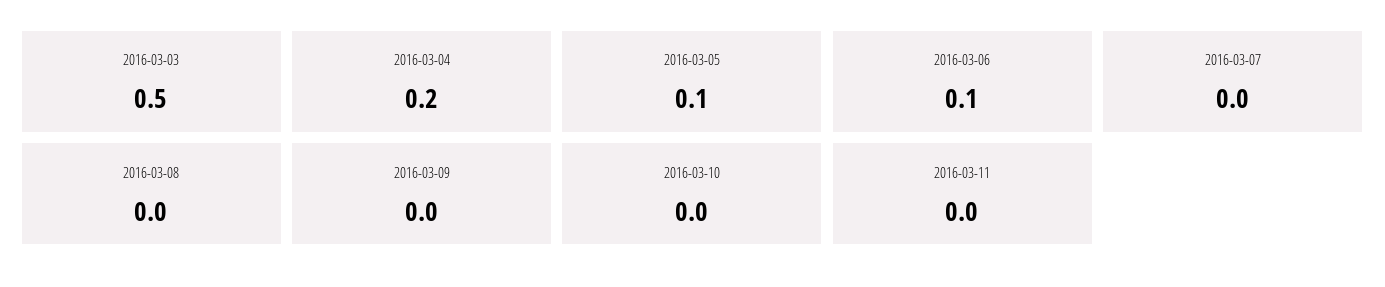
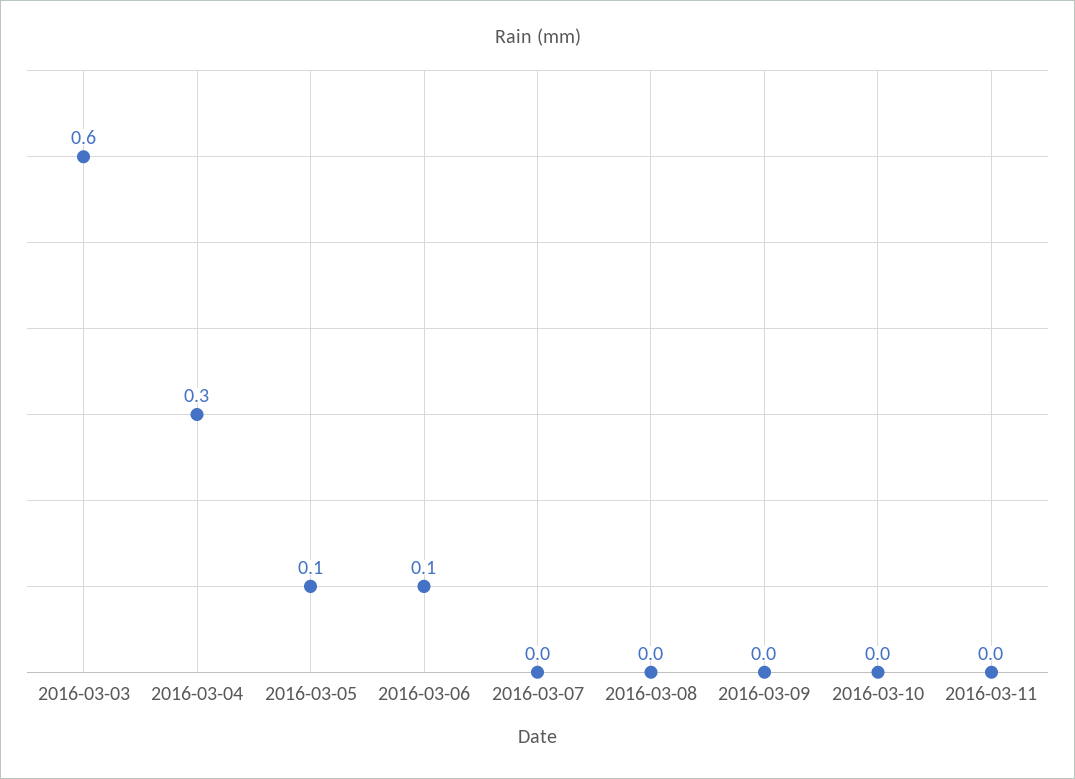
  {
-   "2016-03-03": 0.5,
+   "2016-03-03": 0.6,
-   "2016-03-04": 0.2,
+   "2016-03-04": 0.3,
    "2016-03-05": 0.1,
    "2016-03-06": 0.1,
    "2016-03-07": 0,
    "2016-03-08": 0,
    "2016-03-09": 0,
    "2016-03-10": 0,
    "2016-03-11": 0
  }

